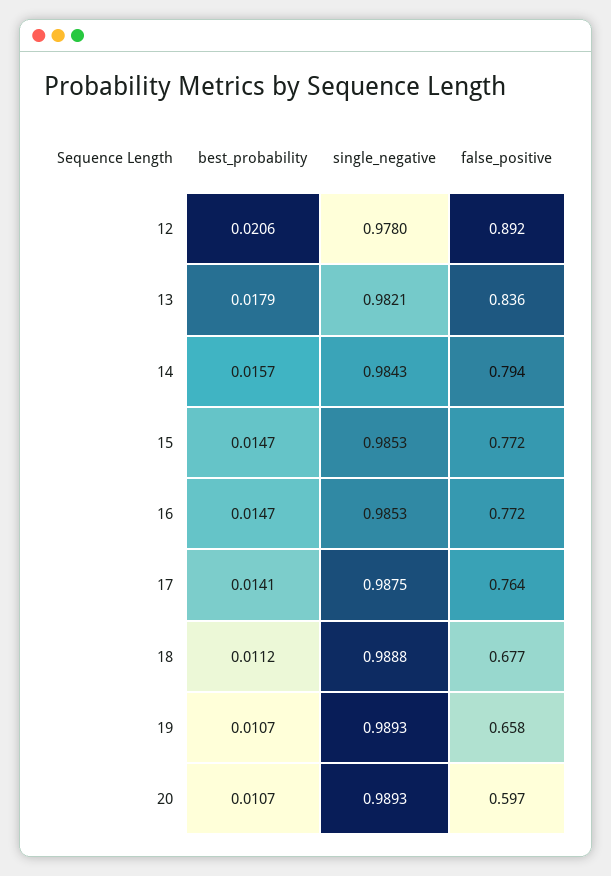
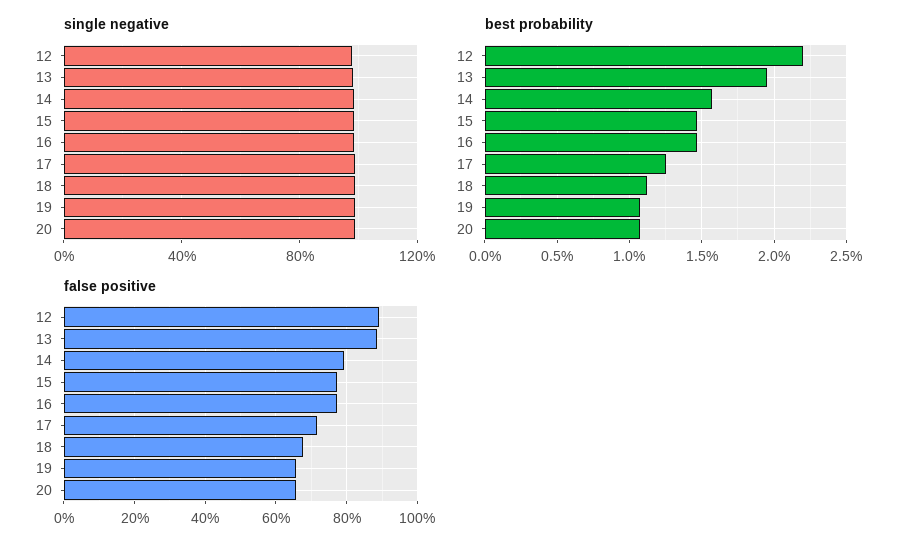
  {
    "best_probability": {
-     "12": 0.0206,
+     "12": 0.022,
-     "13": 0.0179,
+     "13": 0.0195,
      "14": 0.0157,
      "15": 0.0147,
      "16": 0.0147,
-     "17": 0.0141,
+     "17": 0.0125,
      "18": 0.0112,
      "19": 0.0107,
      "20": 0.0107
    },
    "single_negative": {
      "12": 0.978,
      "13": 0.9821,
      "14": 0.9843,
      "15": 0.9853,
      "16": 0.9853,
      "17": 0.9875,
      "18": 0.9888,
      "19": 0.9893,
      "20": 0.9893
    },
    "false_positive": {
      "12": 0.892,
-     "13": 0.836,
+     "13": 0.88,
      "14": 0.794,
      "15": 0.772,
      "16": 0.772,
-     "17": 0.764,
+     "17": 0.72,
      "18": 0.677,
      "19": 0.658,
-     "20": 0.597
+     "20": 0.66
    }
  }

